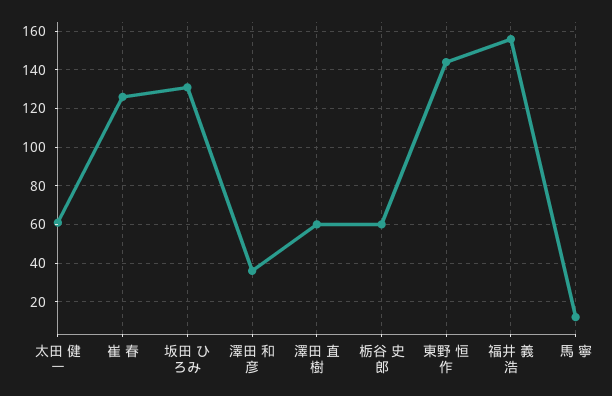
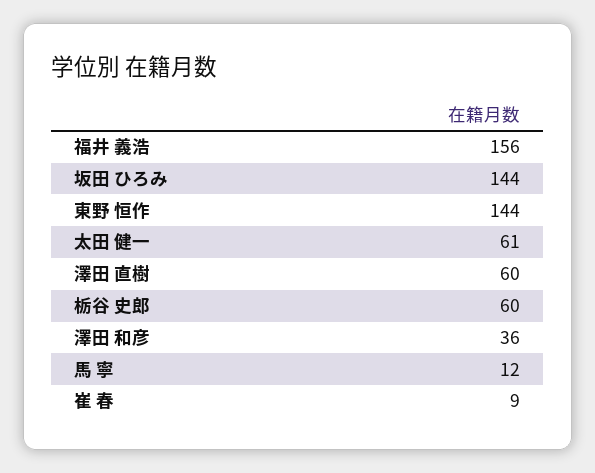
  {
    "太田 健一": 61,
-   "崔 春": 125,
+   "崔 春": 9,
-   "坂田 ひろみ": 130,
+   "坂田 ひろみ": 144,
    "澤田 和彦": 36,
    "澤田 直樹": 60,
    "栃谷 史郎": 60,
    "東野 恒作": 144,
    "福井 義浩": 156,
    "馬 寧": 12
  }

